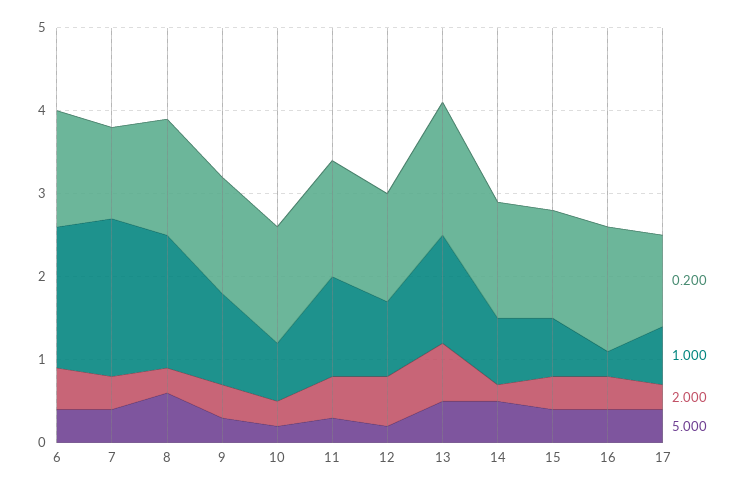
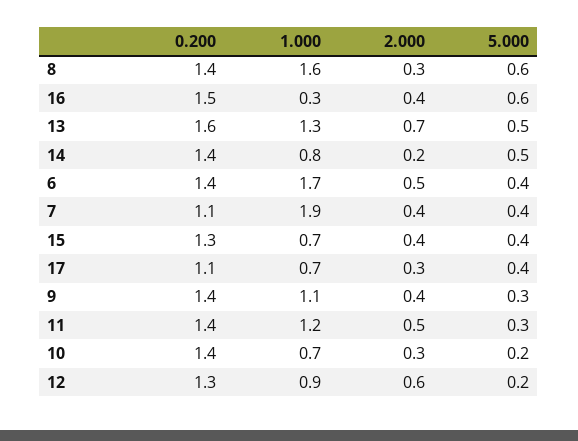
  {
    "0.200": {
      "6": 1.4,
      "7": 1.1,
      "8": 1.4,
      "9": 1.4,
      "10": 1.4,
      "11": 1.4,
      "12": 1.3,
      "13": 1.6,
      "14": 1.4,
      "15": 1.3,
      "16": 1.5,
      "17": 1.1
    },
    "1.000": {
      "6": 1.7,
      "7": 1.9,
      "8": 1.6,
      "9": 1.1,
      "10": 0.7,
      "11": 1.2,
      "12": 0.9,
      "13": 1.3,
      "14": 0.8,
      "15": 0.7,
      "16": 0.3,
      "17": 0.7
    },
    "2.000": {
      "6": 0.5,
      "7": 0.4,
      "8": 0.3,
      "9": 0.4,
      "10": 0.3,
      "11": 0.5,
      "12": 0.6,
      "13": 0.7,
      "14": 0.2,
      "15": 0.4,
      "16": 0.4,
      "17": 0.3
    },
    "5.000": {
      "6": 0.4,
      "7": 0.4,
      "8": 0.6,
      "9": 0.3,
      "10": 0.2,
      "11": 0.3,
      "12": 0.2,
      "13": 0.5,
      "14": 0.5,
      "15": 0.4,
-     "16": 0.4,
+     "16": 0.6,
      "17": 0.4
    }
  }

